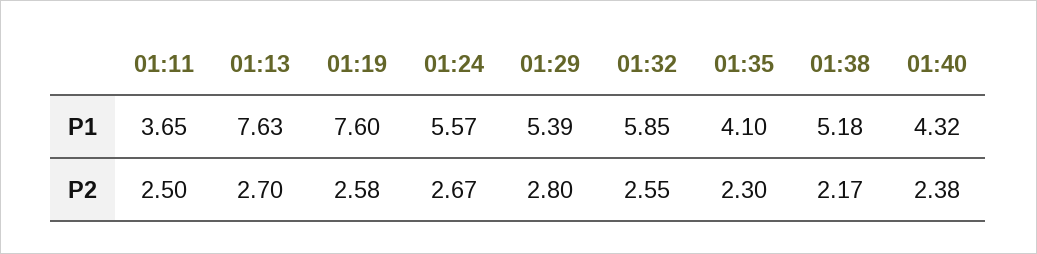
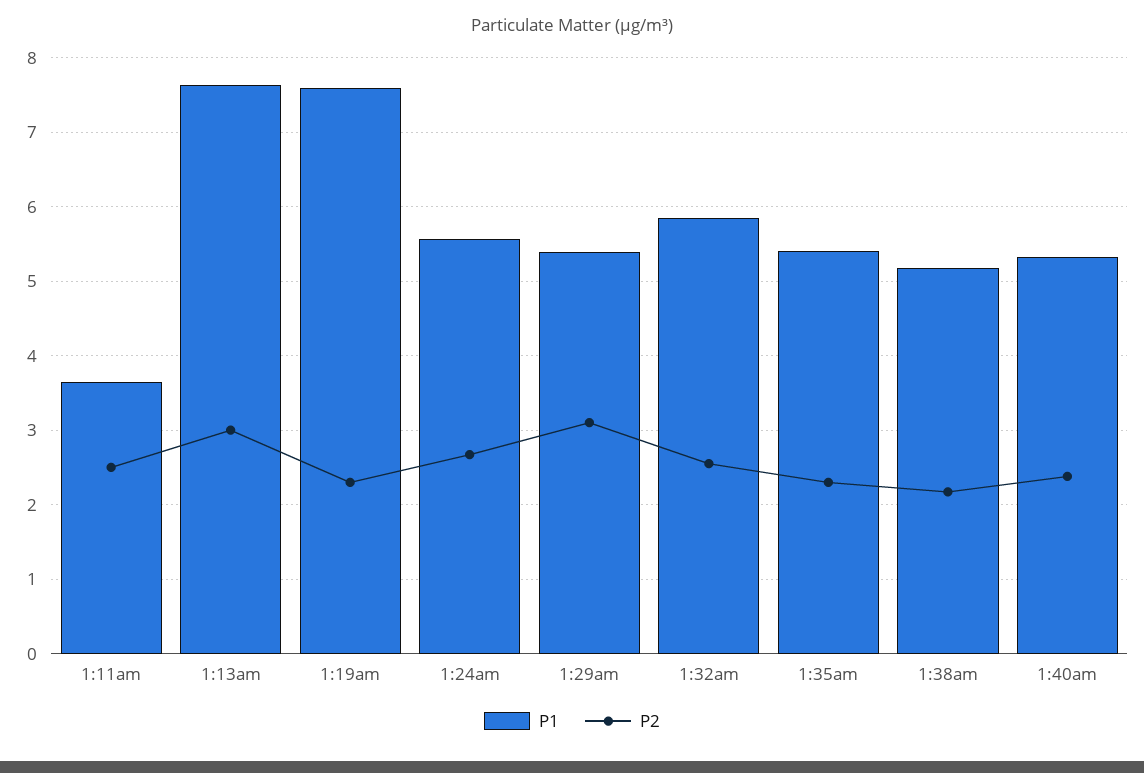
  {
    "P1": {
      "01:11": 3.65,
      "01:13": 7.63,
      "01:19": 7.6,
      "01:24": 5.57,
      "01:29": 5.39,
      "01:32": 5.85,
-     "01:35": 4.1,
+     "01:35": 5.4,
      "01:38": 5.18,
-     "01:40": 4.32
+     "01:40": 5.3
    },
    "P2": {
      "01:11": 2.5,
-     "01:13": 2.7,
+     "01:13": 3,
-     "01:19": 2.58,
+     "01:19": 2.3,
      "01:24": 2.67,
-     "01:29": 2.8,
+     "01:29": 3.1,
      "01:32": 2.55,
      "01:35": 2.3,
      "01:38": 2.17,
      "01:40": 2.38
    }
  }

